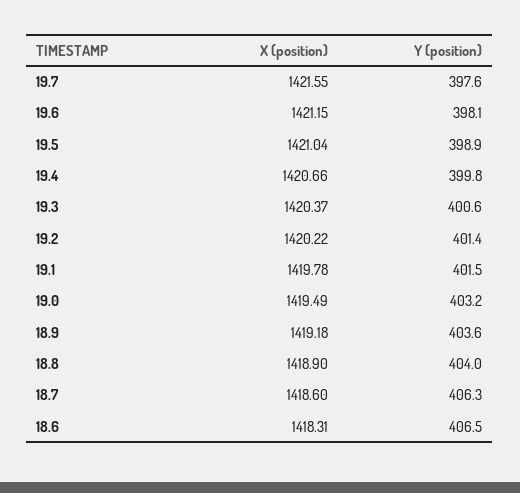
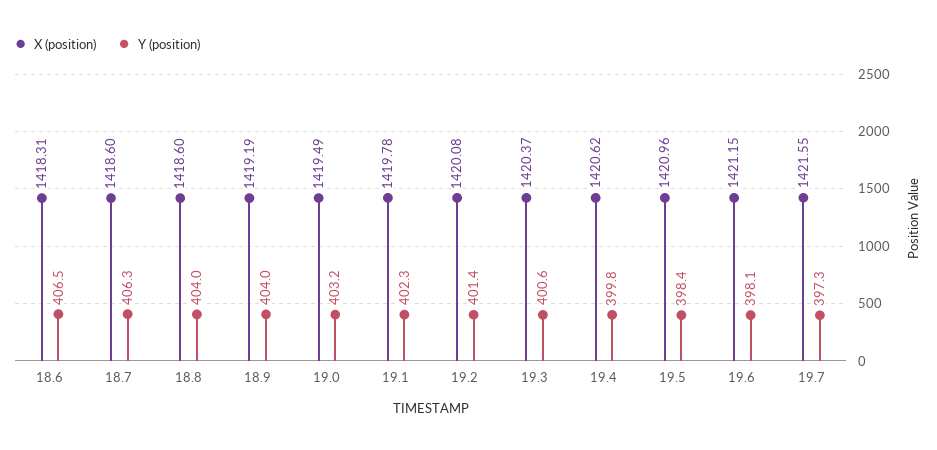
  {
    "X (position)": {
      "19.7": 1421.55,
      "19.6": 1421.15,
-     "19.5": 1421.04,
+     "19.5": 1420.96,
-     "19.4": 1420.66,
+     "19.4": 1420.62,
      "19.3": 1420.37,
-     "19.2": 1420.22,
+     "19.2": 1420.08,
      "19.1": 1419.78,
      "19.0": 1419.49,
-     "18.9": 1419.18,
+     "18.9": 1419.19,
-     "18.8": 1418.9,
+     "18.8": 1418.6,
      "18.7": 1418.6,
      "18.6": 1418.31
    },
    "Y (position)": {
-     "19.7": 397.6,
+     "19.7": 397.3,
      "19.6": 398.1,
-     "19.5": 398.9,
+     "19.5": 398.4,
      "19.4": 399.8,
      "19.3": 400.6,
      "19.2": 401.4,
-     "19.1": 401.5,
+     "19.1": 402.3,
      "19.0": 403.2,
-     "18.9": 403.6,
+     "18.9": 404,
      "18.8": 404,
      "18.7": 406.3,
      "18.6": 406.5
    }
  }

